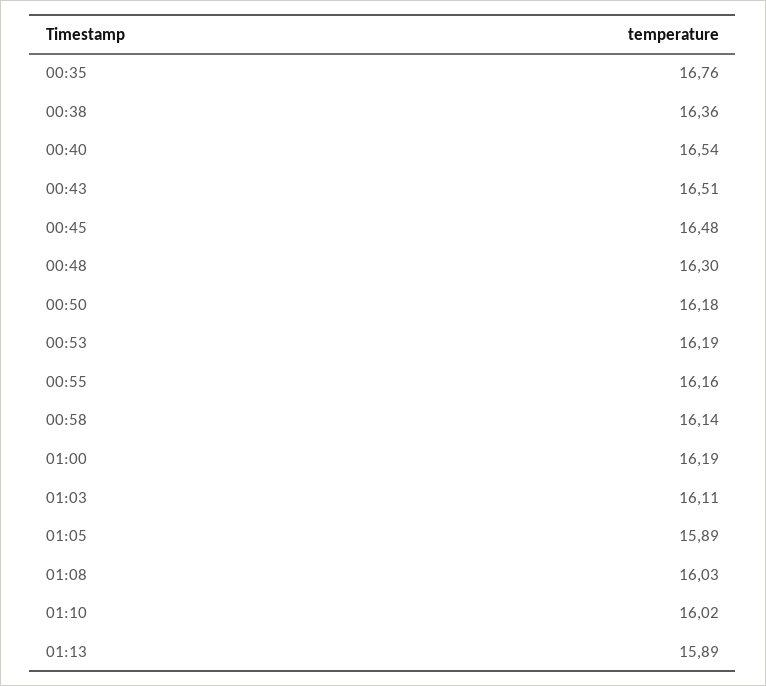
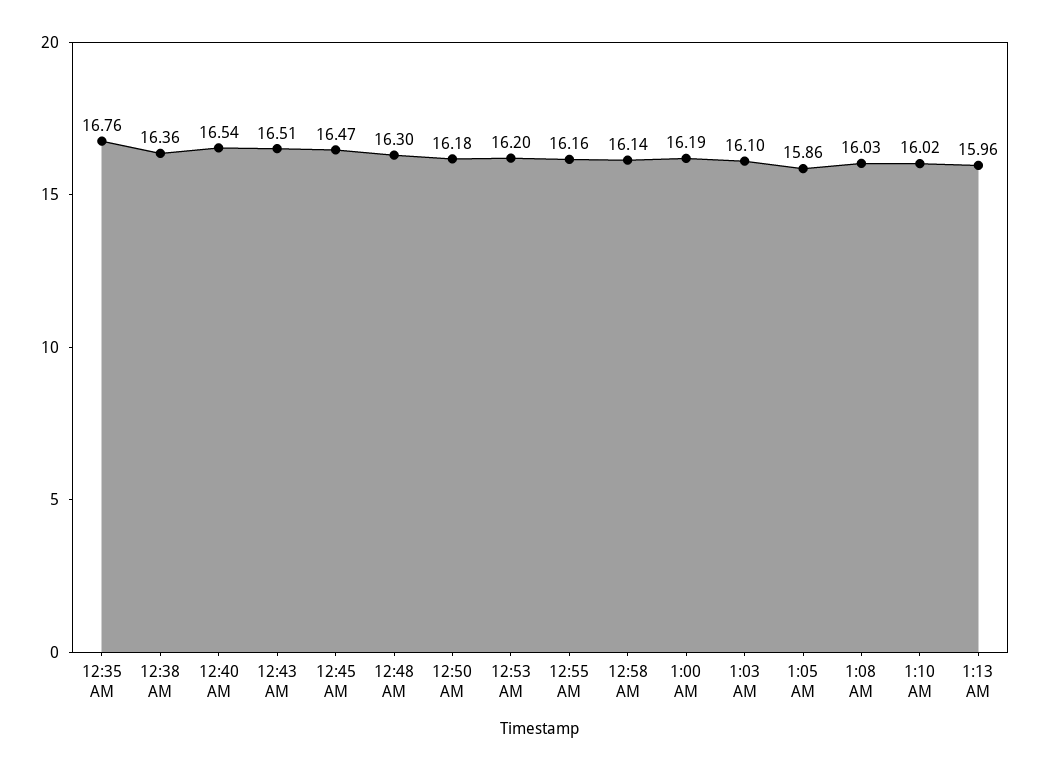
  {
    "00:35": 16.76,
    "00:38": 16.36,
    "00:40": 16.54,
    "00:43": 16.51,
-   "00:45": 16.48,
+   "00:45": 16.47,
    "00:48": 16.3,
    "00:50": 16.18,
-   "00:53": 16.19,
+   "00:53": 16.2,
    "00:55": 16.16,
    "00:58": 16.14,
    "01:00": 16.19,
-   "01:03": 16.11,
+   "01:03": 16.1,
-   "01:05": 15.89,
+   "01:05": 15.86,
    "01:08": 16.03,
    "01:10": 16.02,
-   "01:13": 15.89
+   "01:13": 15.96
  }

